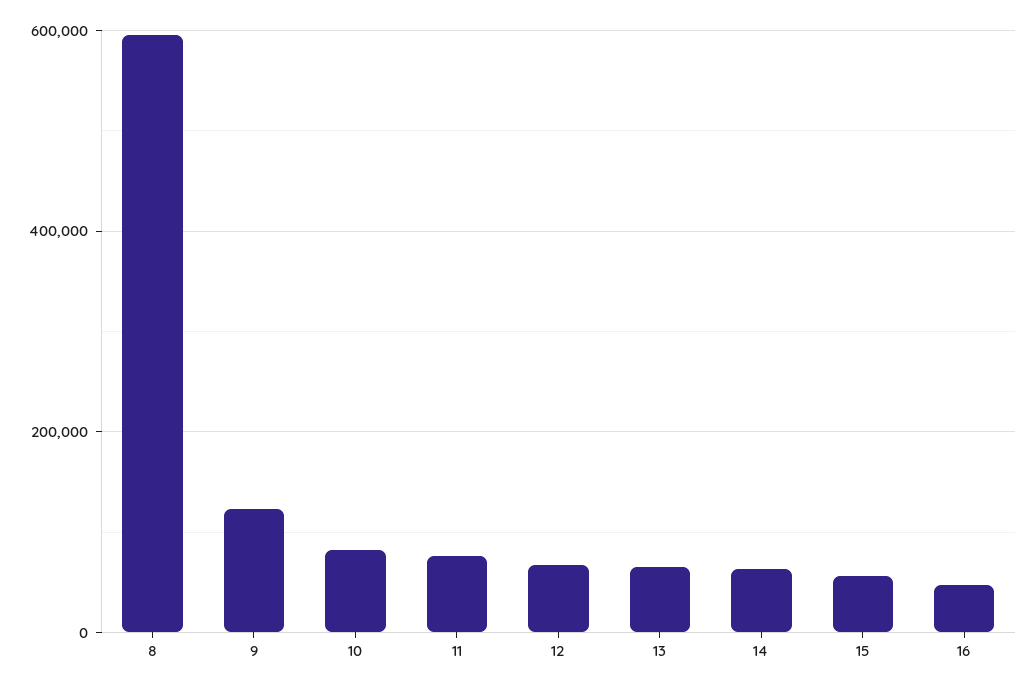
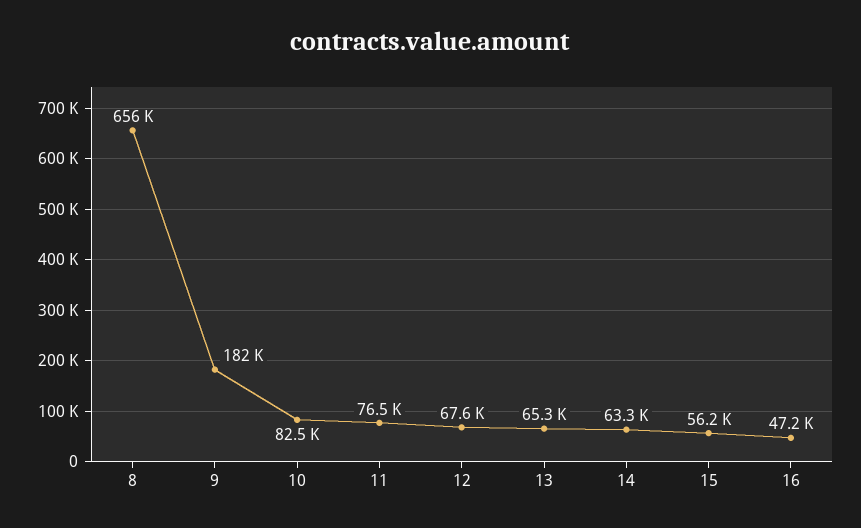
  {
-   "8": 600000,
+   "8": 656000,
-   "9": 120000,
+   "9": 182000,
    "10": 82500,
    "11": 76500,
    "12": 67600,
    "13": 65300,
    "14": 63300,
    "15": 56200,
    "16": 47200
  }

